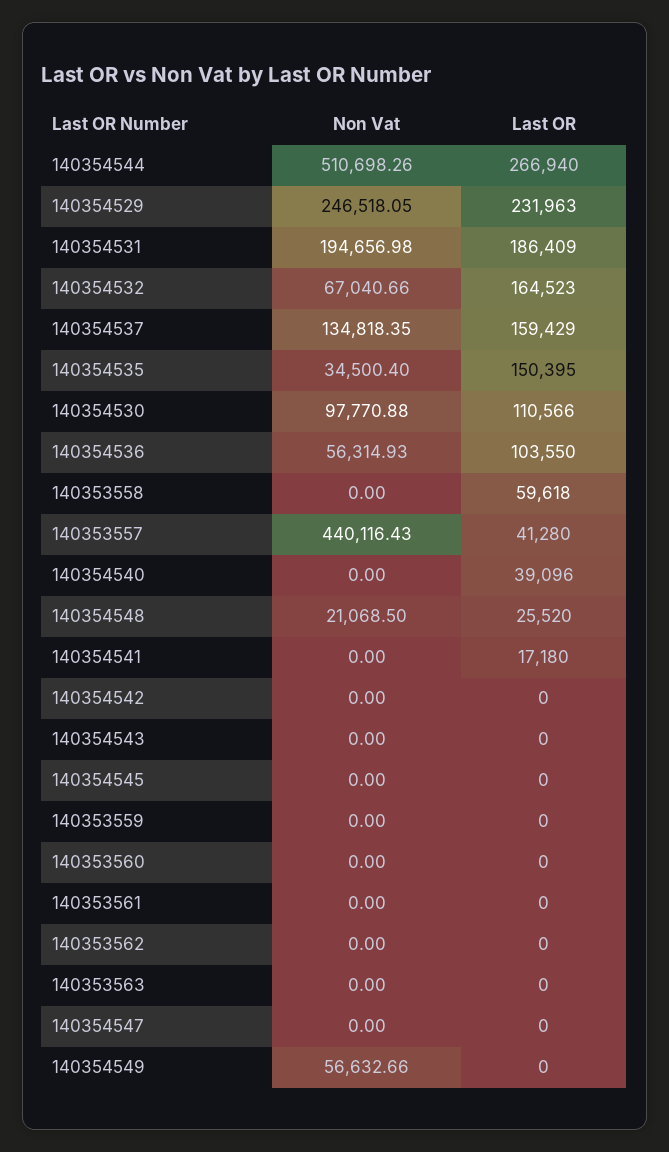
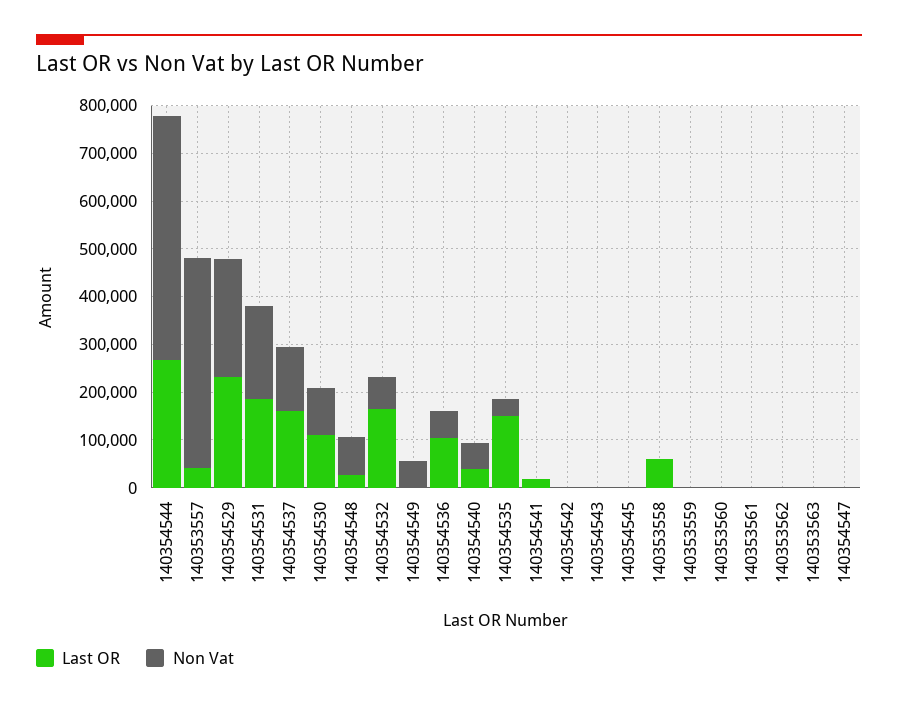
  {
    "Non Vat": {
      "140354544": 510698.26,
      "140354529": 246518.05,
      "140354531": 194656.98,
      "140354532": 67040.66,
      "140354537": 134818.35,
      "140354535": 34500.4,
      "140354530": 97770.88,
      "140354536": 56314.93,
      "140353558": 0,
      "140353557": 440116.43,
-     "140354540": 0,
+     "140354540": 60000,
-     "140354548": 21068.5,
+     "140354548": 80000,
      "140354541": 0,
      "140354542": 0,
      "140354543": 0,
      "140354545": 0,
      "140353559": 0,
      "140353560": 0,
      "140353561": 0,
      "140353562": 0,
      "140353563": 0,
      "140354547": 0,
      "140354549": 56632.66
    },
    "Last OR": {
      "140354544": 266940,
      "140354529": 231963,
      "140354531": 186409,
      "140354532": 164523,
      "140354537": 159429,
      "140354535": 150395,
      "140354530": 110566,
      "140354536": 103550,
      "140353558": 59618,
      "140353557": 41280,
      "140354540": 39096,
      "140354548": 25520,
      "140354541": 17180,
      "140354542": 0,
      "140354543": 0,
      "140354545": 0,
      "140353559": 0,
      "140353560": 0,
      "140353561": 0,
      "140353562": 0,
      "140353563": 0,
      "140354547": 0,
      "140354549": 0
    }
  }

